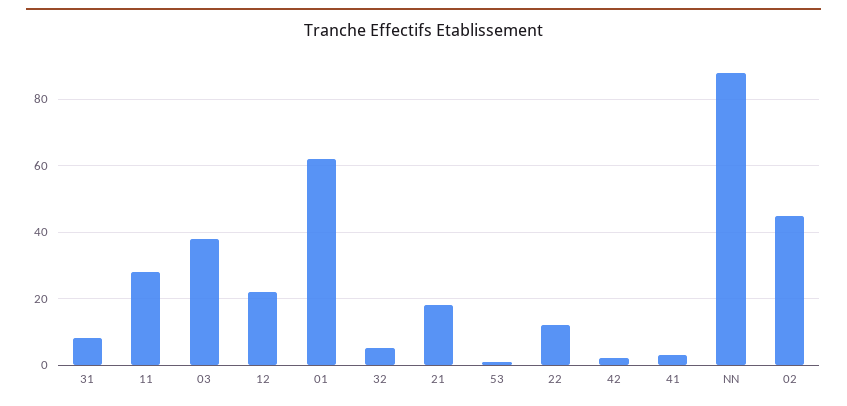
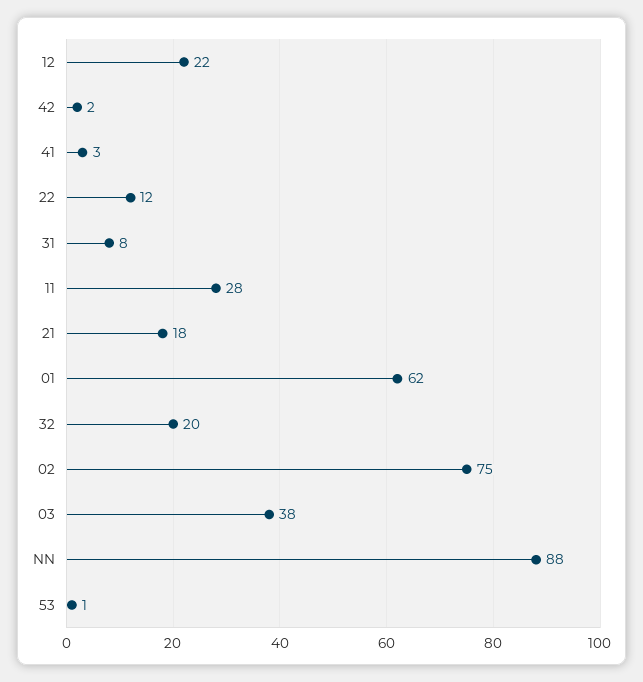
  {
    "31": 8,
    "11": 28,
    "03": 38,
    "12": 22,
    "01": 62,
-   "32": 5,
+   "32": 20,
    "21": 18,
    "53": 1,
    "22": 12,
    "42": 2,
    "41": 3,
    "NN": 88,
-   "02": 45
+   "02": 75
  }

